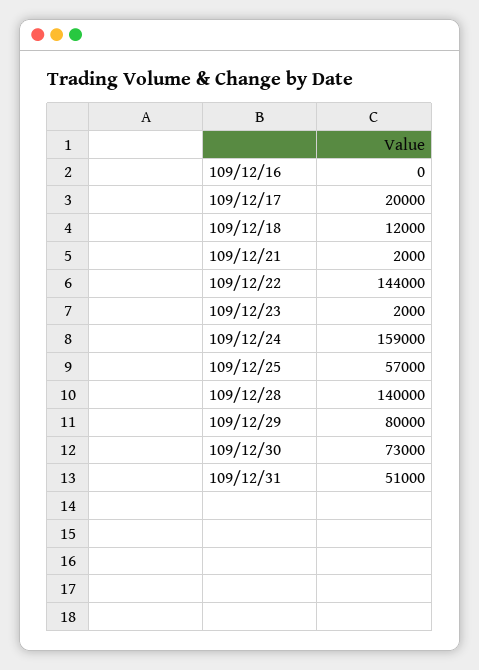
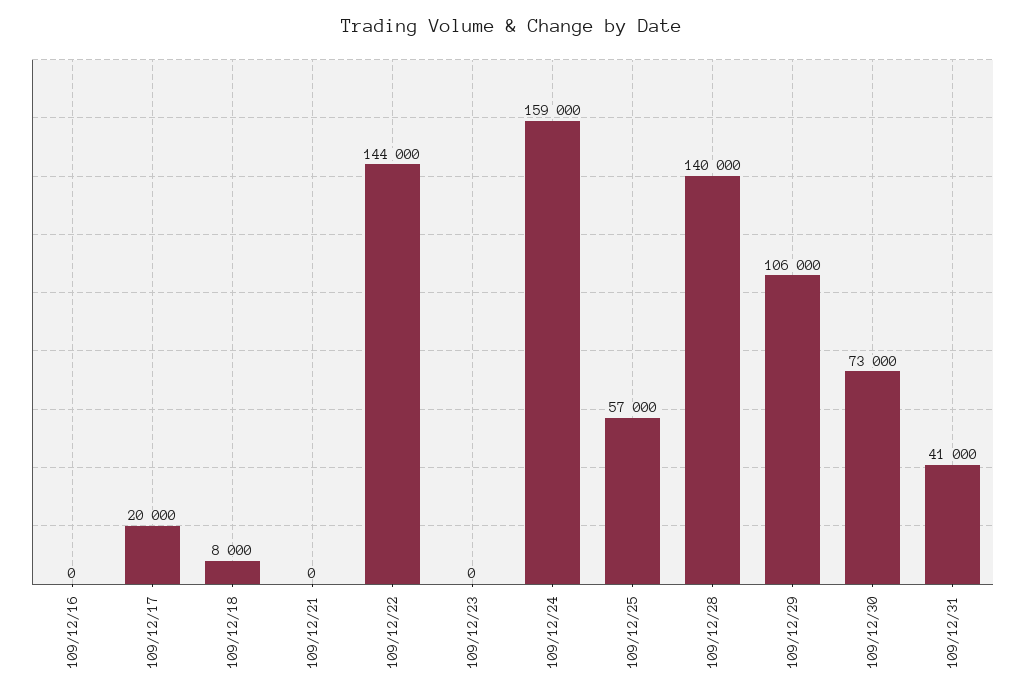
  {
    "109/12/16": 0,
    "109/12/17": 20000,
-   "109/12/18": 12000,
+   "109/12/18": 8000,
-   "109/12/21": 2000,
+   "109/12/21": 0,
    "109/12/22": 144000,
-   "109/12/23": 2000,
+   "109/12/23": 0,
    "109/12/24": 159000,
    "109/12/25": 57000,
    "109/12/28": 140000,
-   "109/12/29": 80000,
+   "109/12/29": 106000,
    "109/12/30": 73000,
-   "109/12/31": 51000
+   "109/12/31": 41000
  }

